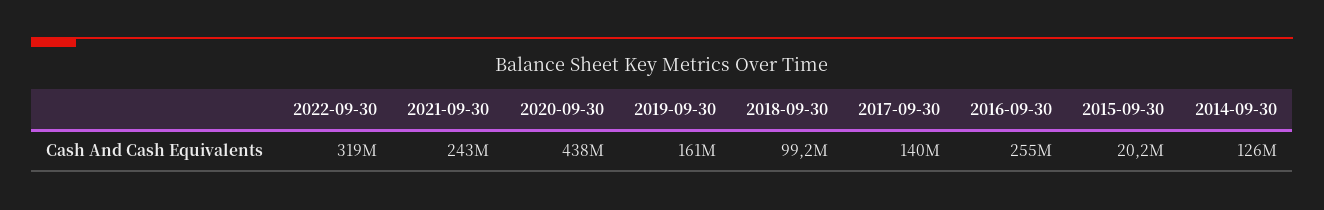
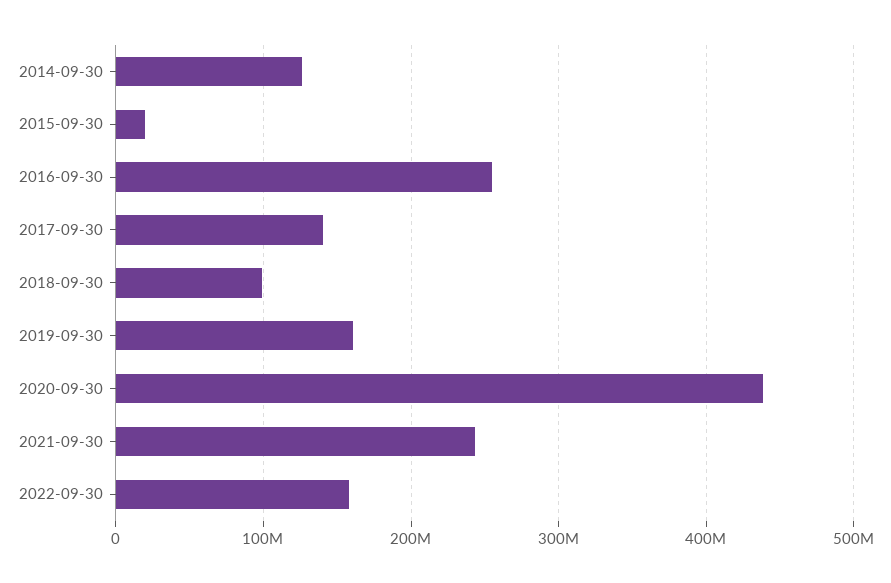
  {
-   "2022-09-30": 319000000,
+   "2022-09-30": 160000000,
    "2021-09-30": 243000000,
    "2020-09-30": 438000000,
    "2019-09-30": 161000000,
    "2018-09-30": 99200000,
    "2017-09-30": 140000000,
    "2016-09-30": 255000000,
    "2015-09-30": 20200000,
    "2014-09-30": 126000000
  }

